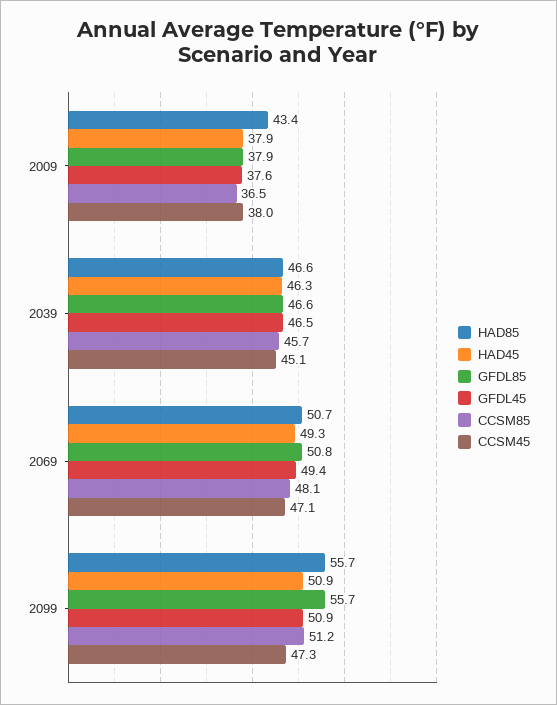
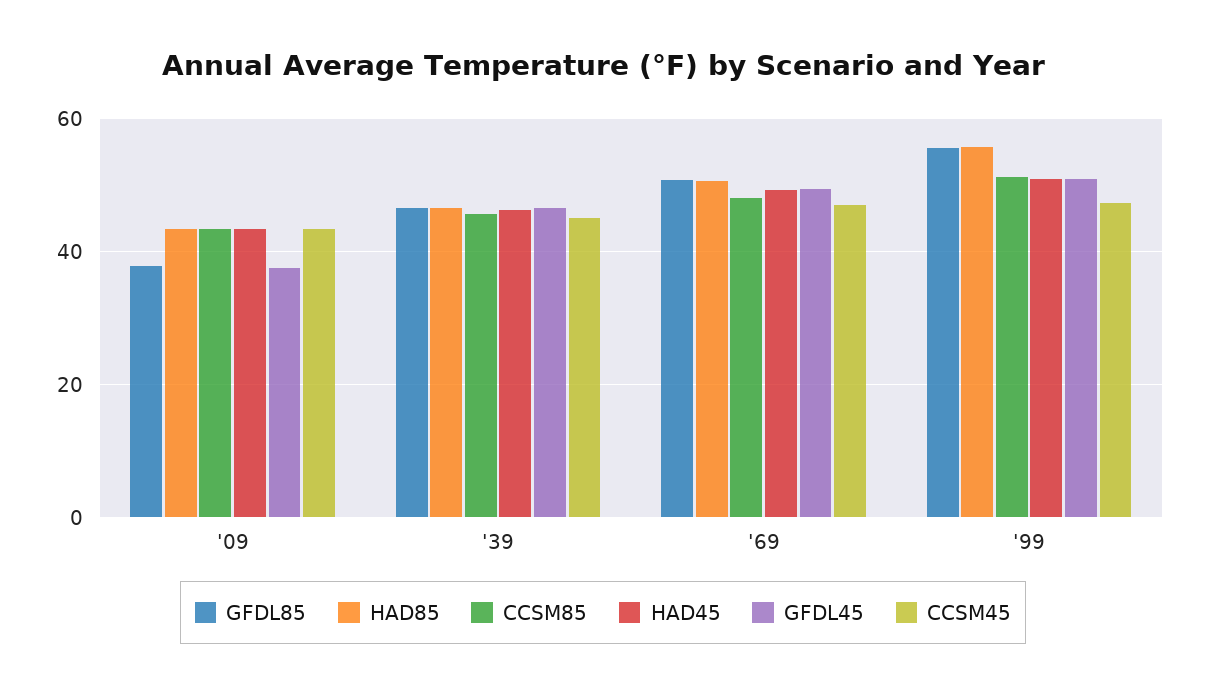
  {
    "HAD85": {
      "2009": 43.4,
      "2039": 46.6,
      "2069": 50.7,
      "2099": 55.7
    },
    "HAD45": {
-     "2009": 37.9,
+     "2009": 44,
      "2039": 46.3,
      "2069": 49.3,
      "2099": 50.9
    },
    "GFDL85": {
      "2009": 37.9,
      "2039": 46.6,
      "2069": 50.8,
      "2099": 55.7
    },
    "GFDL45": {
      "2009": 37.6,
      "2039": 46.5,
      "2069": 49.4,
      "2099": 50.9
    },
    "CCSM85": {
-     "2009": 36.5,
+     "2009": 44,
      "2039": 45.7,
      "2069": 48.1,
      "2099": 51.2
    },
    "CCSM45": {
-     "2009": 38,
+     "2009": 44,
      "2039": 45.1,
      "2069": 47.1,
      "2099": 47.3
    }
  }

